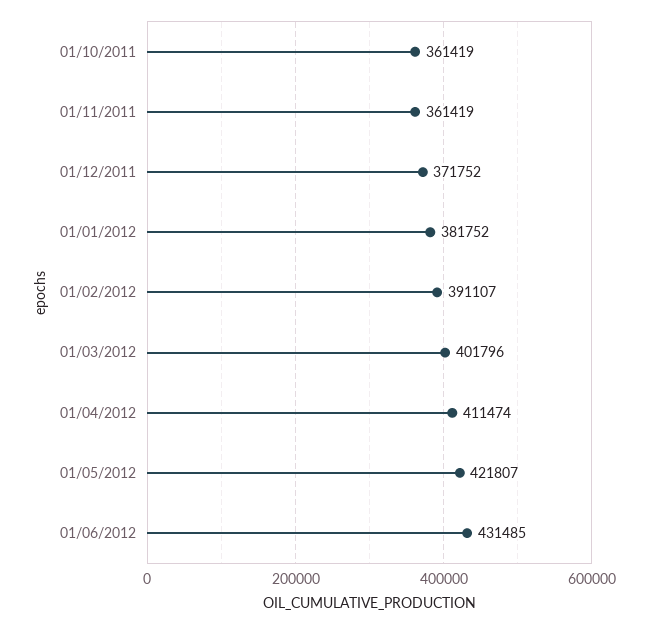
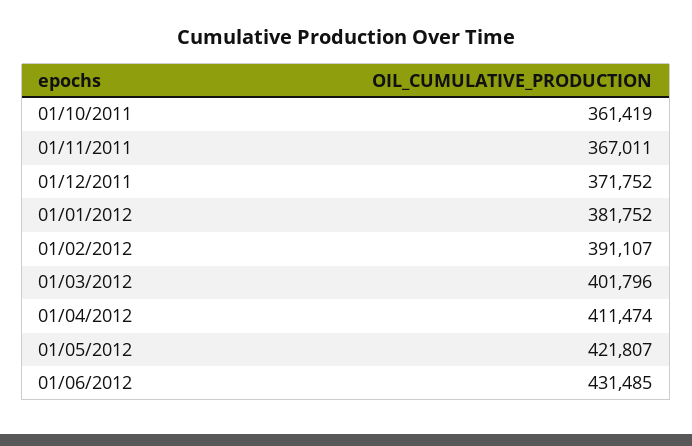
  {
    "01/10/2011": 361419,
-   "01/11/2011": 361419,
+   "01/11/2011": 367011,
    "01/12/2011": 371752,
    "01/01/2012": 381752,
    "01/02/2012": 391107,
    "01/03/2012": 401796,
    "01/04/2012": 411474,
    "01/05/2012": 421807,
    "01/06/2012": 431485
  }

